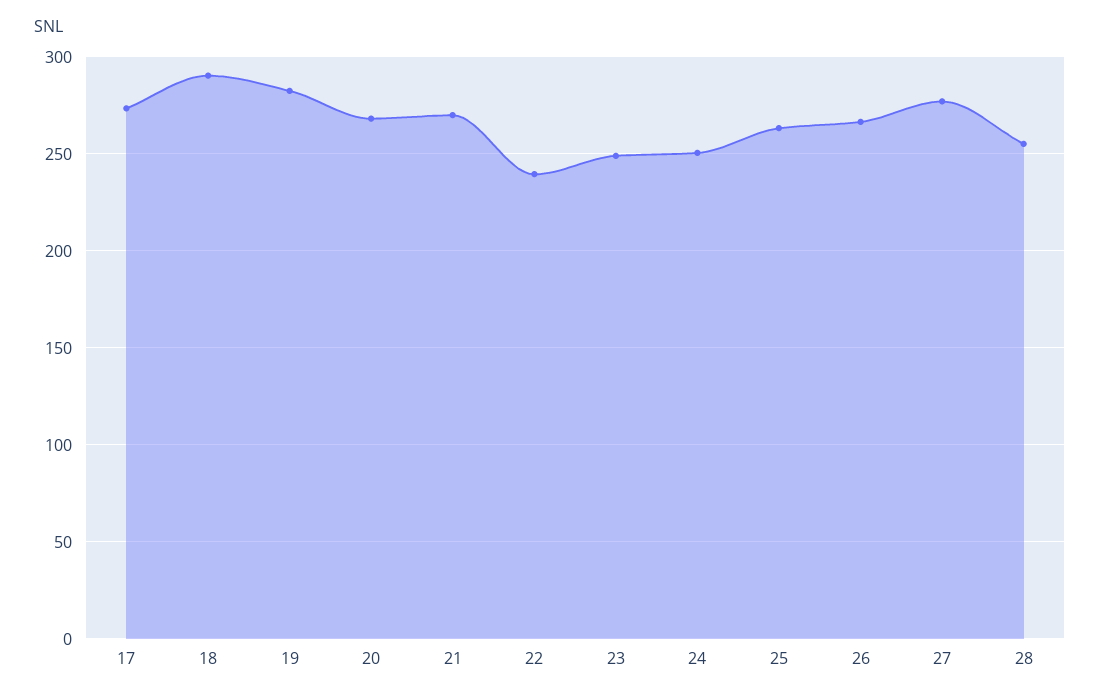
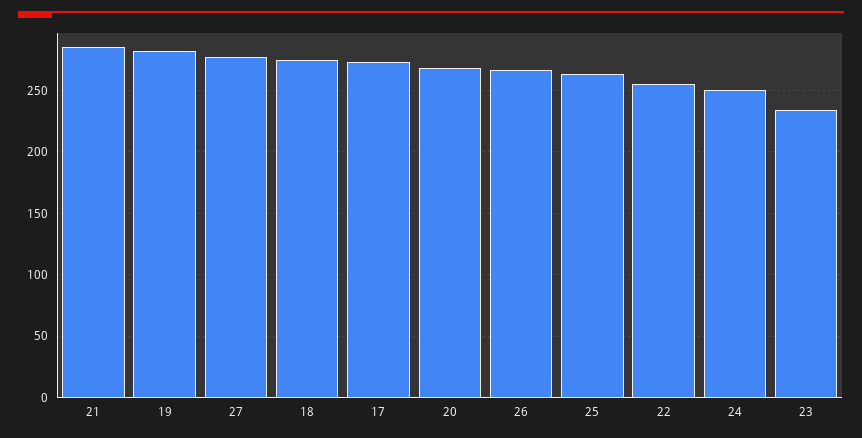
  {
    "17": 275,
-   "18": 290,
+   "18": 275,
    "19": 285,
    "20": 270,
-   "21": 270,
+   "21": 285,
-   "22": 240,
+   "22": 255,
-   "23": 250,
+   "23": 235,
    "24": 250,
    "25": 265,
    "26": 265,
-   "27": 275,
+   "27": 275
-   "28": 255
  }

